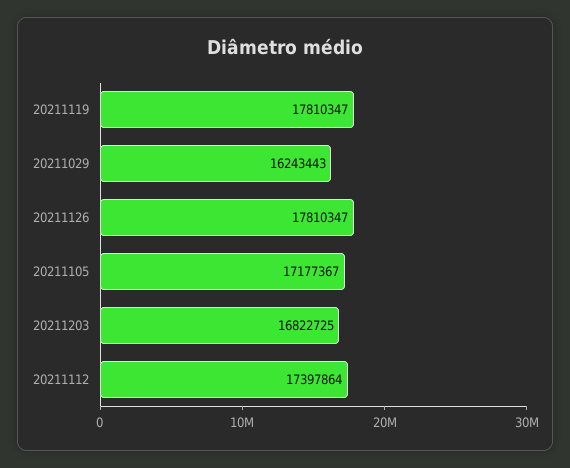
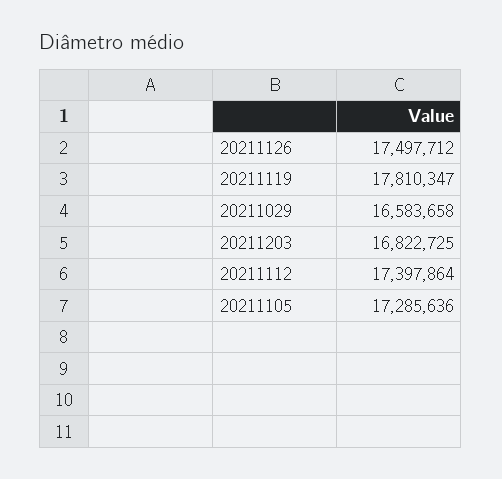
  {
    "20211119": 17810347,
-   "20211029": 16243443,
+   "20211029": 16583658,
-   "20211126": 17810347,
+   "20211126": 17497712,
-   "20211105": 17177367,
+   "20211105": 17285636,
    "20211203": 16822725,
    "20211112": 17397864
  }

